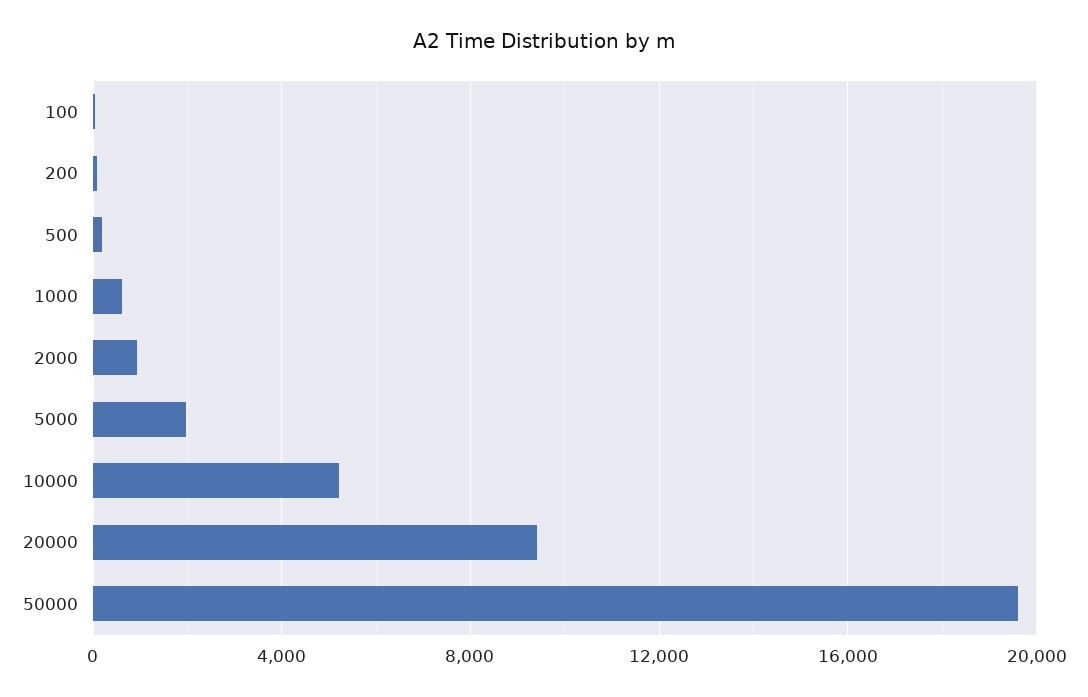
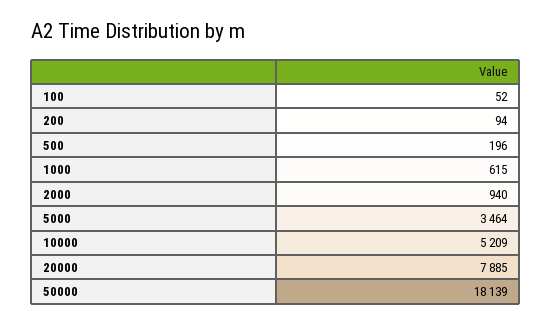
  {
    "100": 52,
    "200": 94,
    "500": 196,
    "1000": 615,
    "2000": 940,
-   "5000": 2000,
+   "5000": 3464,
    "10000": 5209,
-   "20000": 9500,
+   "20000": 7885,
-   "50000": 19500
+   "50000": 18139
  }

